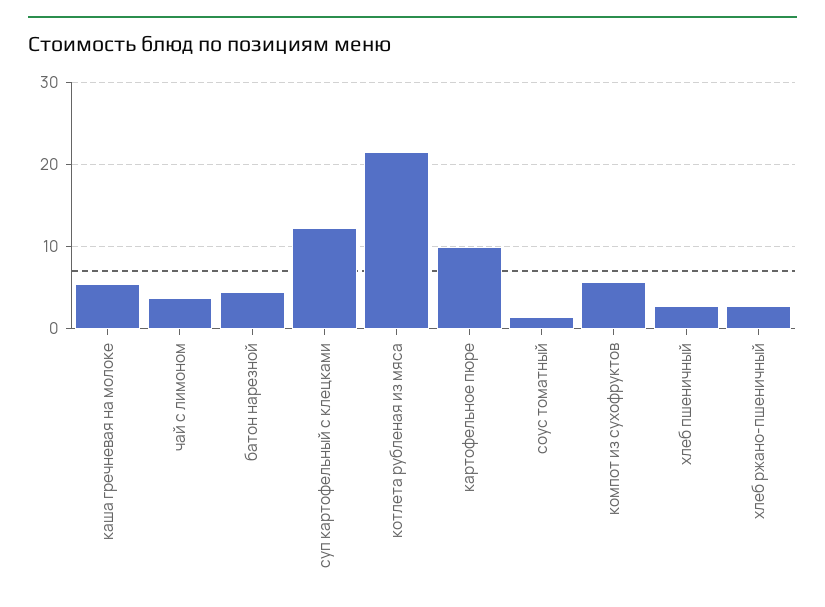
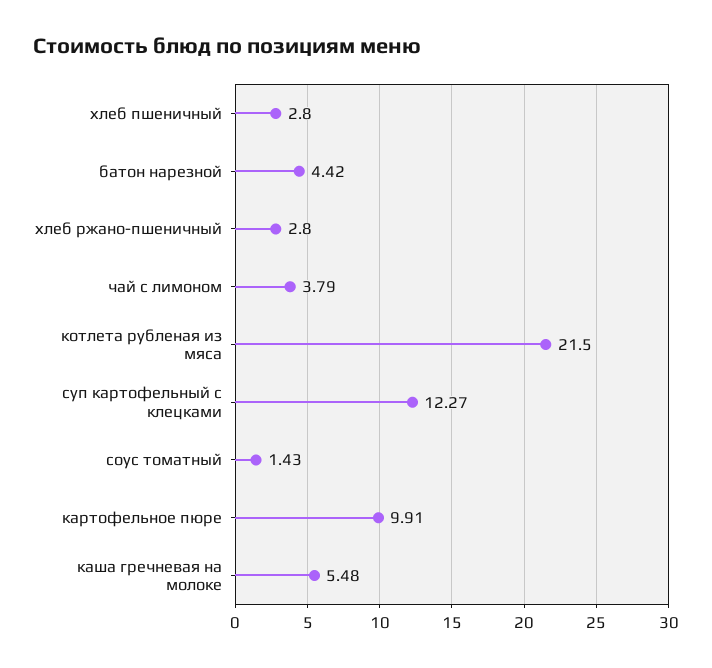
  {
    "каша гречневая на молоке": 5.48,
    "чай с лимоном": 3.79,
    "батон нарезной": 4.42,
    "суп картофельный с клецками": 12.27,
    "котлета рубленая из мяса": 21.5,
    "картофельное пюре": 9.91,
    "соус томатный": 1.43,
-   "компот из сухофруктов": 6,
    "хлеб пшеничный": 2.8,
    "хлеб ржано-пшеничный": 2.8
  }

